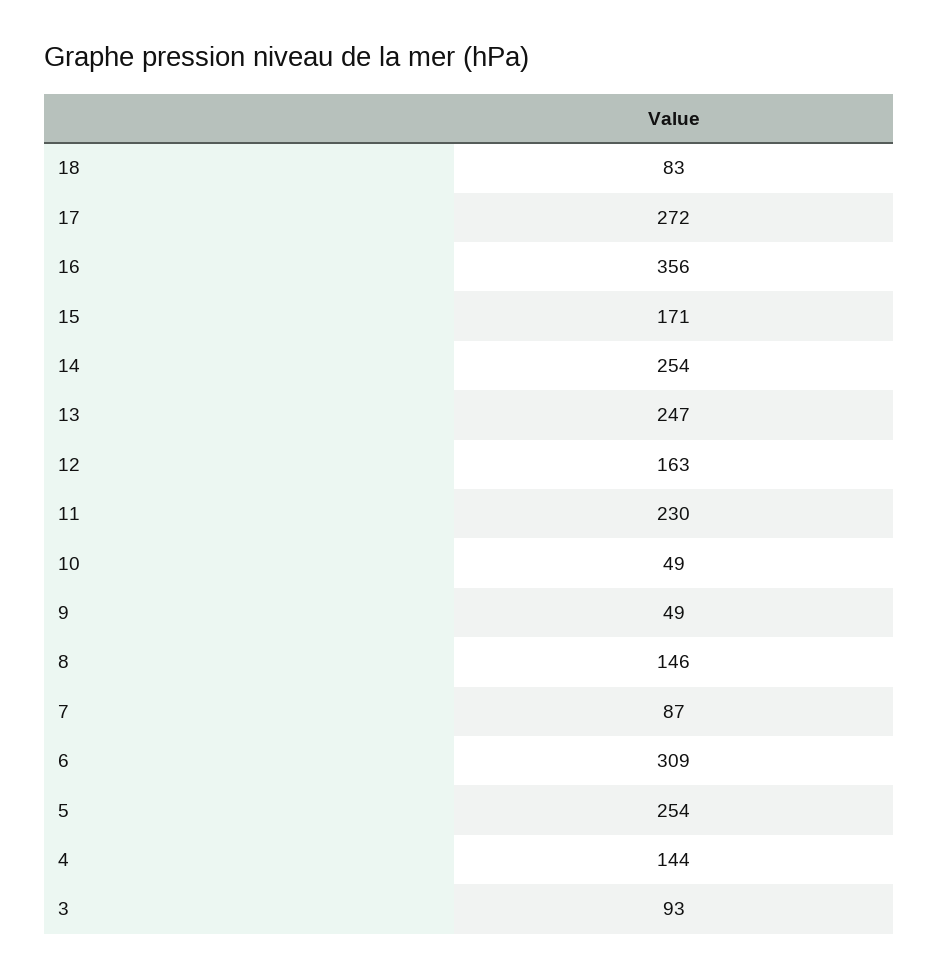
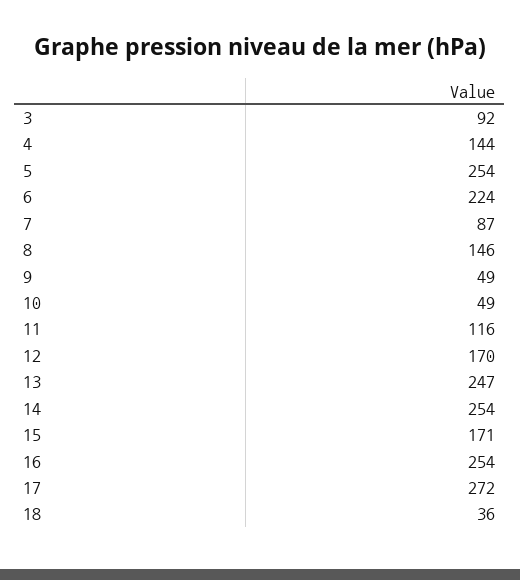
  {
-   "18": 83,
+   "18": 36,
    "17": 272,
-   "16": 356,
+   "16": 254,
    "15": 171,
    "14": 254,
    "13": 247,
-   "12": 163,
+   "12": 170,
-   "11": 230,
+   "11": 116,
    "10": 49,
    "9": 49,
    "8": 146,
    "7": 87,
-   "6": 309,
+   "6": 224,
    "5": 254,
    "4": 144,
-   "3": 93
+   "3": 92
  }

